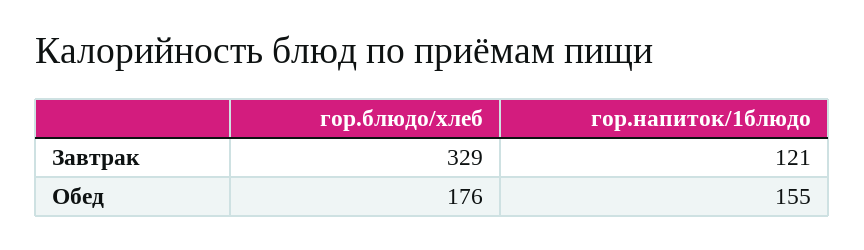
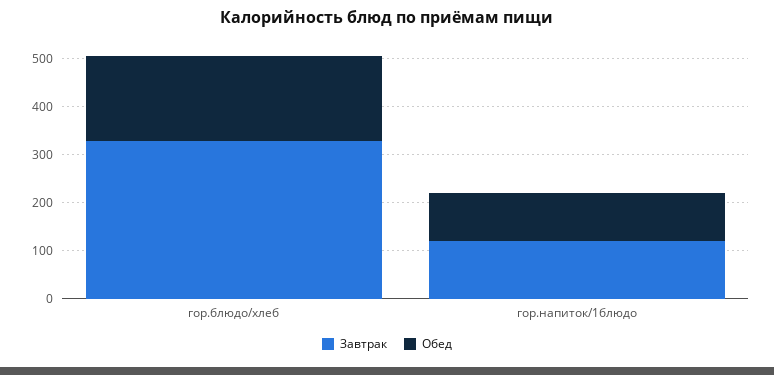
  {
    "Завтрак": {
      "гор.блюдо/хлеб": 329,
      "гор.напиток/1блюдо": 121
    },
    "Обед": {
      "гор.блюдо/хлеб": 176,
-     "гор.напиток/1блюдо": 155
+     "гор.напиток/1блюдо": 100
    }
  }

